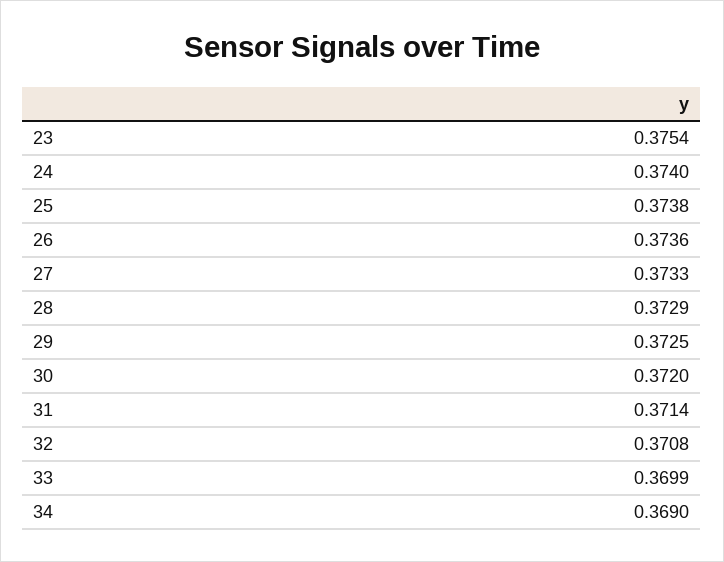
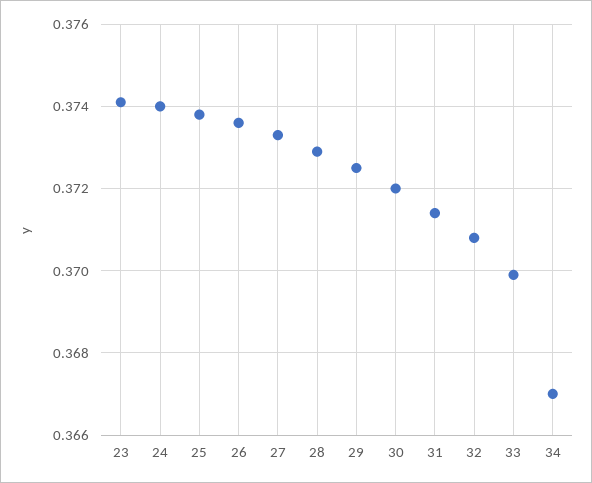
  {
-   "23": 0.3754,
+   "23": 0.374,
    "24": 0.374,
    "25": 0.3738,
    "26": 0.3736,
    "27": 0.3733,
    "28": 0.3729,
    "29": 0.3725,
    "30": 0.372,
    "31": 0.3714,
    "32": 0.3708,
    "33": 0.3699,
-   "34": 0.369
+   "34": 0.367
  }

